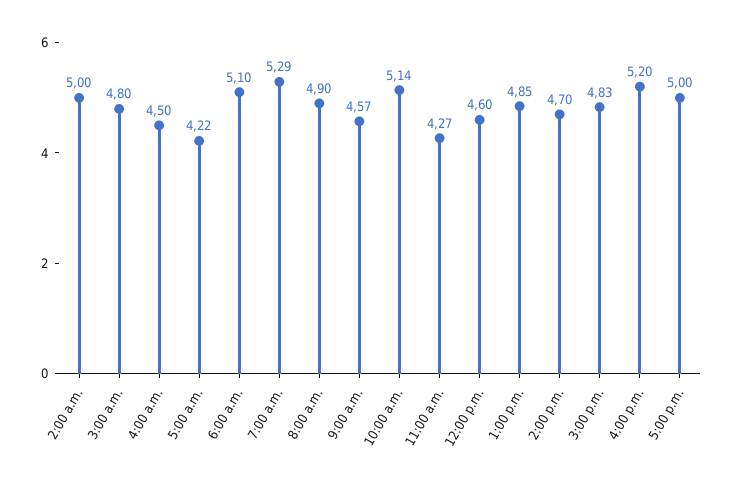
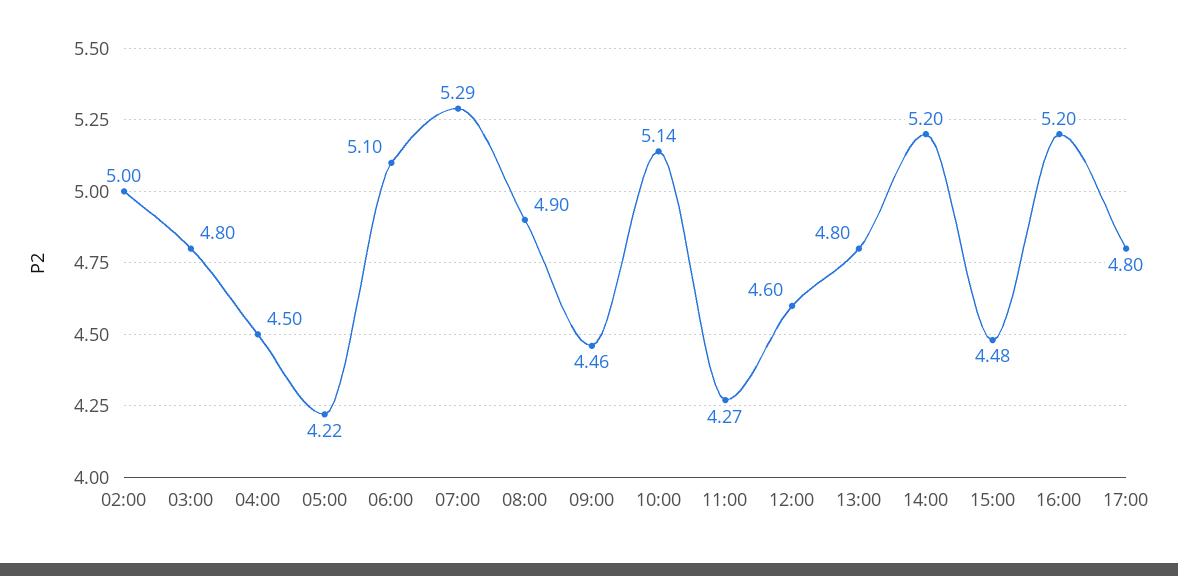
  {
    "2:00 a.m.": 5,
    "3:00 a.m.": 4.8,
    "4:00 a.m.": 4.5,
    "5:00 a.m.": 4.22,
    "6:00 a.m.": 5.1,
    "7:00 a.m.": 5.29,
    "8:00 a.m.": 4.9,
-   "9:00 a.m.": 4.57,
+   "9:00 a.m.": 4.46,
    "10:00 a.m.": 5.14,
    "11:00 a.m.": 4.27,
    "12:00 p.m.": 4.6,
-   "1:00 p.m.": 4.85,
+   "1:00 p.m.": 4.8,
-   "2:00 p.m.": 4.7,
+   "2:00 p.m.": 5.2,
-   "3:00 p.m.": 4.83,
+   "3:00 p.m.": 4.48,
    "4:00 p.m.": 5.2,
-   "5:00 p.m.": 5
+   "5:00 p.m.": 4.8
  }

